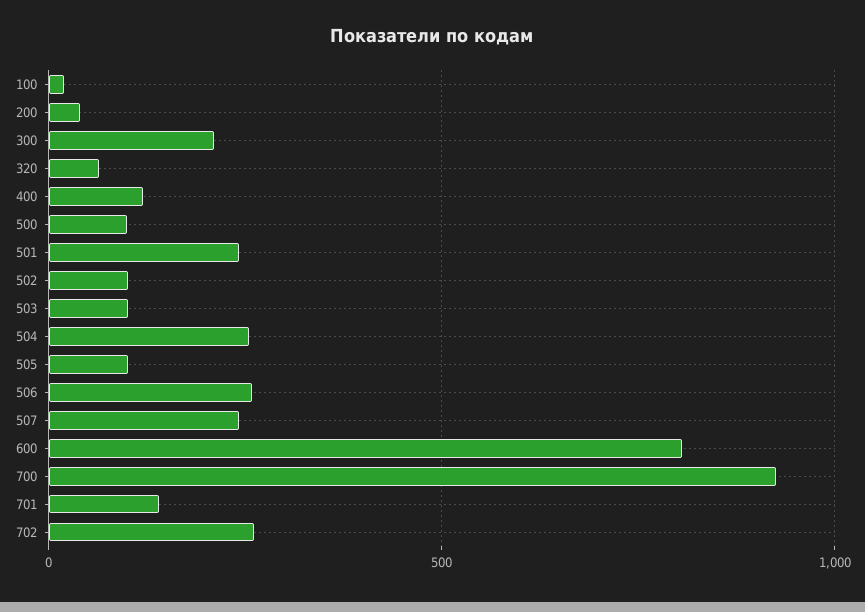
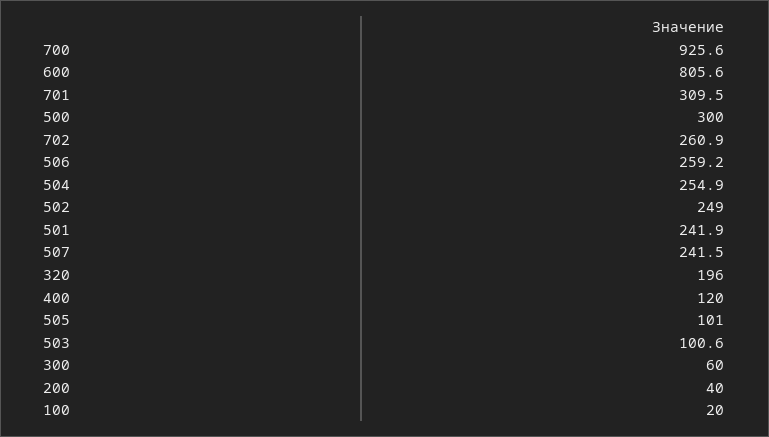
  {
    "100": 20,
    "200": 40,
-   "300": 200,
+   "300": 60,
-   "320": 50,
+   "320": 196,
    "400": 120,
-   "500": 100,
+   "500": 300,
    "501": 241.9,
-   "502": 100,
+   "502": 249,
    "503": 100.6,
    "504": 254.9,
    "505": 101,
    "506": 259.2,
    "507": 241.5,
    "600": 805.6,
    "700": 925.6,
-   "701": 150,
+   "701": 309.5,
    "702": 260.9
  }

